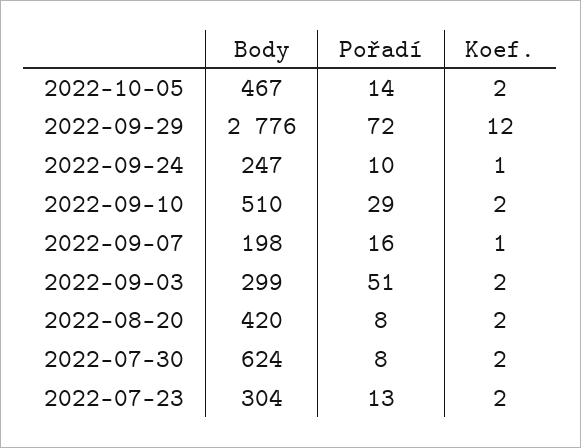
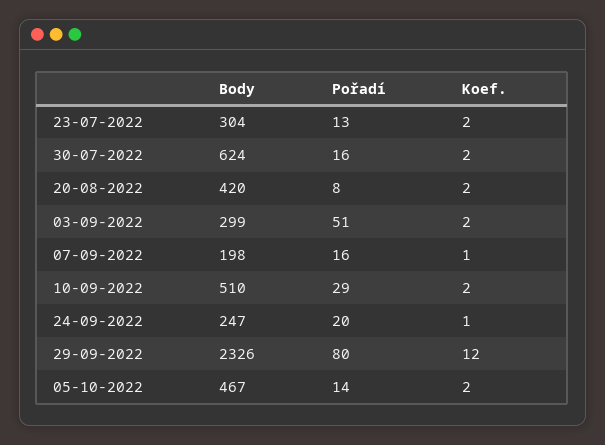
  {
    "Body": {
      "2022-10-05": 467,
-     "2022-09-29": 2776,
+     "2022-09-29": 2326,
      "2022-09-24": 247,
      "2022-09-10": 510,
      "2022-09-07": 198,
      "2022-09-03": 299,
      "2022-08-20": 420,
      "2022-07-30": 624,
      "2022-07-23": 304
    },
    "Pořadí": {
      "2022-10-05": 14,
-     "2022-09-29": 72,
+     "2022-09-29": 80,
-     "2022-09-24": 10,
+     "2022-09-24": 20,
      "2022-09-10": 29,
      "2022-09-07": 16,
      "2022-09-03": 51,
      "2022-08-20": 8,
-     "2022-07-30": 8,
+     "2022-07-30": 16,
      "2022-07-23": 13
    },
    "Koef.": {
      "2022-10-05": 2,
      "2022-09-29": 12,
      "2022-09-24": 1,
      "2022-09-10": 2,
      "2022-09-07": 1,
      "2022-09-03": 2,
      "2022-08-20": 2,
      "2022-07-30": 2,
      "2022-07-23": 2
    }
  }

